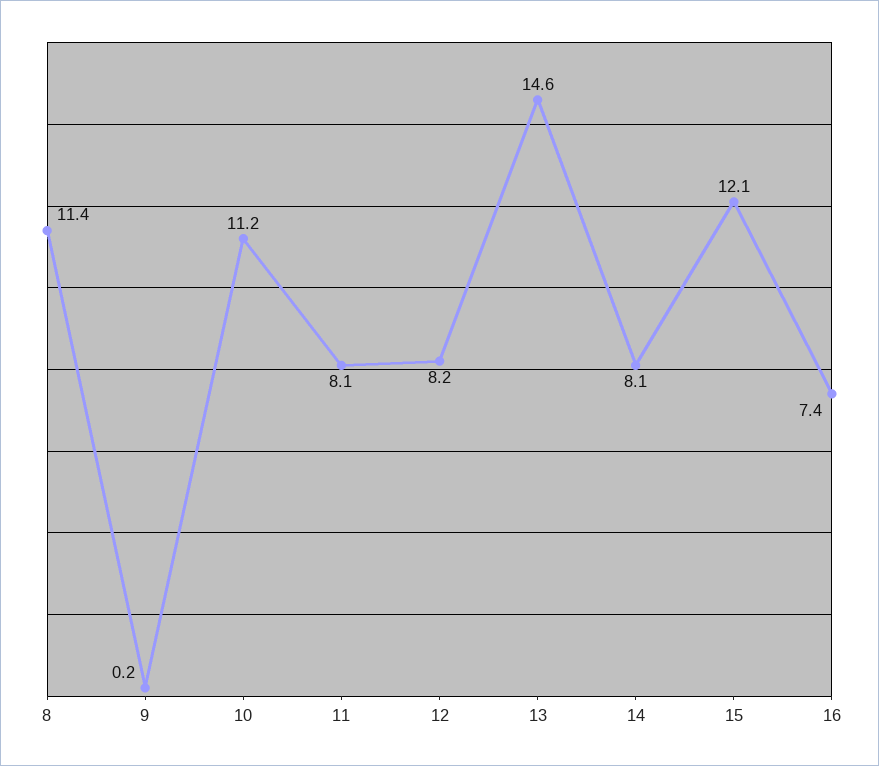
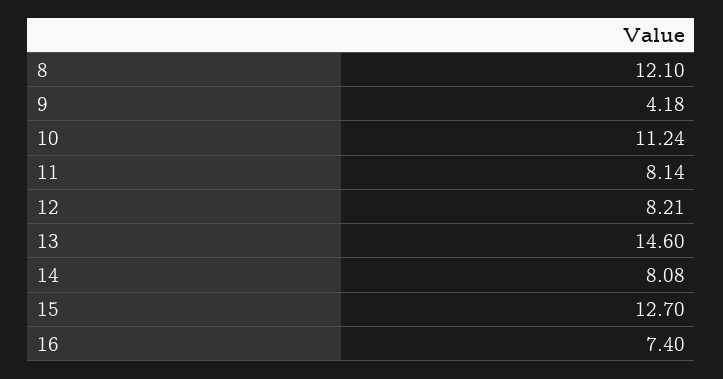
  {
-   "8": 11.4,
+   "8": 12.1,
-   "9": 0.2,
+   "9": 4.18,
    "10": 11.24,
    "11": 8.14,
    "12": 8.21,
    "13": 14.6,
    "14": 8.08,
-   "15": 12.1,
+   "15": 12.7,
    "16": 7.4
  }

